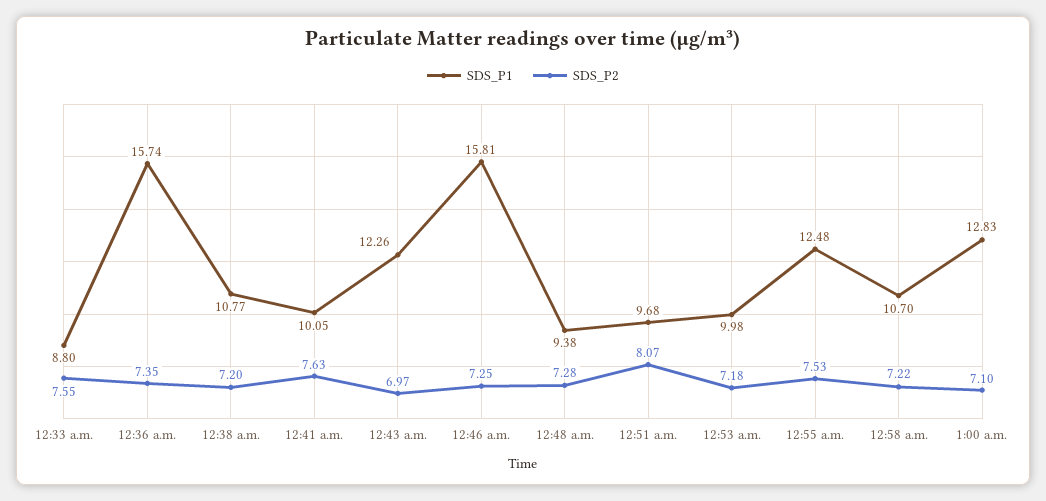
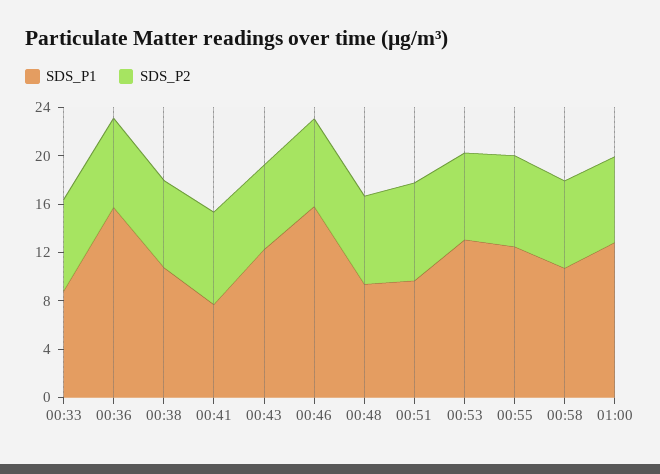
  {
    "SDS_P1": {
      "12:33 a.m.": 8.8,
      "12:36 a.m.": 15.74,
      "12:38 a.m.": 10.77,
-     "12:41 a.m.": 10.05,
+     "12:41 a.m.": 8,
      "12:43 a.m.": 12.26,
      "12:46 a.m.": 15.81,
      "12:48 a.m.": 9.38,
      "12:51 a.m.": 9.68,
-     "12:53 a.m.": 9.98,
+     "12:53 a.m.": 13,
      "12:55 a.m.": 12.48,
      "12:58 a.m.": 10.7,
      "1:00 a.m.": 12.83
    },
    "SDS_P2": {
      "12:33 a.m.": 7.55,
      "12:36 a.m.": 7.35,
      "12:38 a.m.": 7.2,
      "12:41 a.m.": 7.63,
      "12:43 a.m.": 6.97,
      "12:46 a.m.": 7.25,
      "12:48 a.m.": 7.28,
      "12:51 a.m.": 8.07,
      "12:53 a.m.": 7.18,
      "12:55 a.m.": 7.53,
      "12:58 a.m.": 7.22,
      "1:00 a.m.": 7.1
    }
  }

